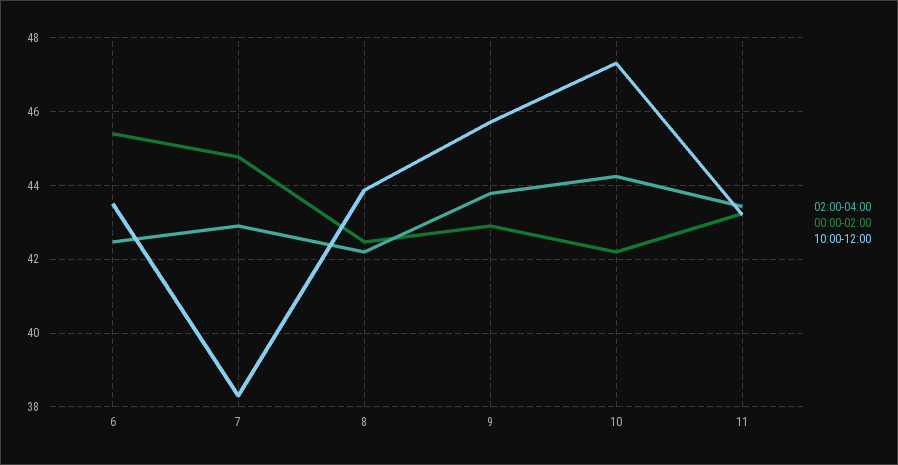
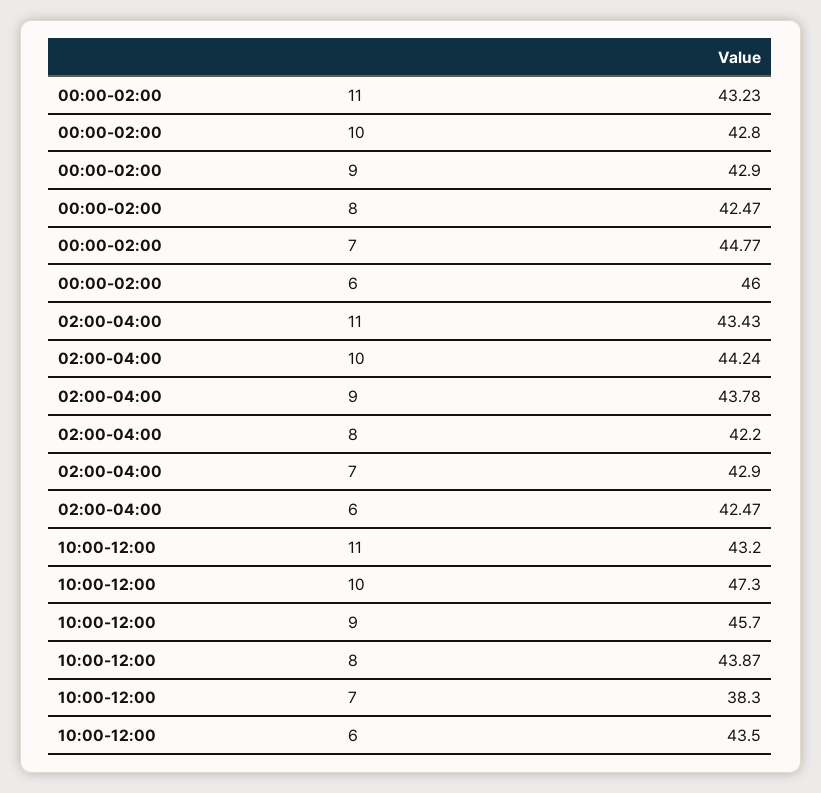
  {
    "02:00-04:00": {
      "6": 42.47,
      "7": 42.9,
      "8": 42.2,
      "9": 43.78,
      "10": 44.24,
      "11": 43.43
    },
    "00:00-02:00": {
-     "6": 45.4,
+     "6": 46,
      "7": 44.77,
      "8": 42.47,
      "9": 42.9,
-     "10": 42.2,
+     "10": 42.8,
      "11": 43.23
    },
    "10:00-12:00": {
      "6": 43.5,
      "7": 38.3,
      "8": 43.87,
      "9": 45.7,
      "10": 47.3,
      "11": 43.2
    }
  }

